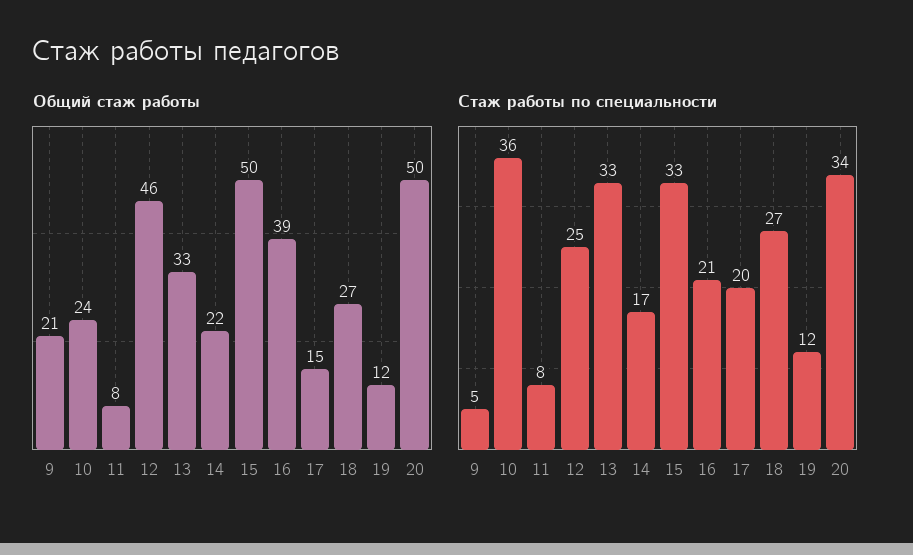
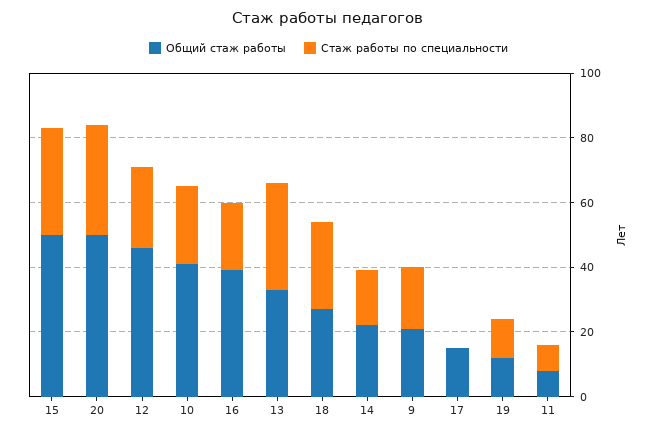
  {
    "Общий стаж работы": {
      "9": 21,
-     "10": 24,
+     "10": 40,
      "11": 8,
      "12": 46,
      "13": 33,
      "14": 22,
      "15": 50,
      "16": 39,
      "17": 15,
      "18": 27,
      "19": 12,
      "20": 50
    },
    "Стаж работы по специальности": {
-     "9": 5,
+     "9": 20,
-     "10": 36,
+     "10": 25,
      "11": 8,
      "12": 25,
      "13": 33,
      "14": 17,
      "15": 33,
      "16": 21,
-     "17": 20,
+     "17": 0,
      "18": 27,
      "19": 12,
      "20": 34
    }
  }

